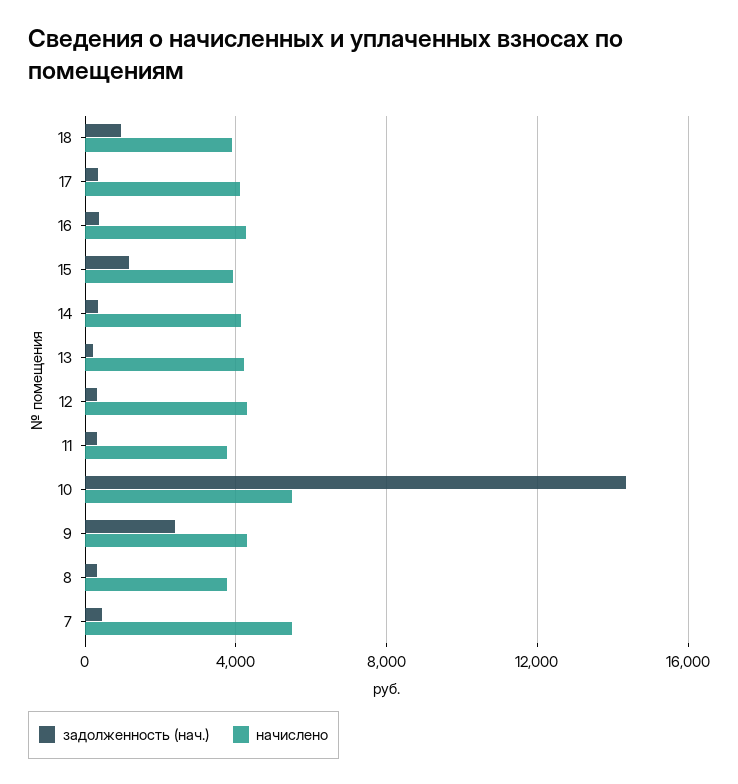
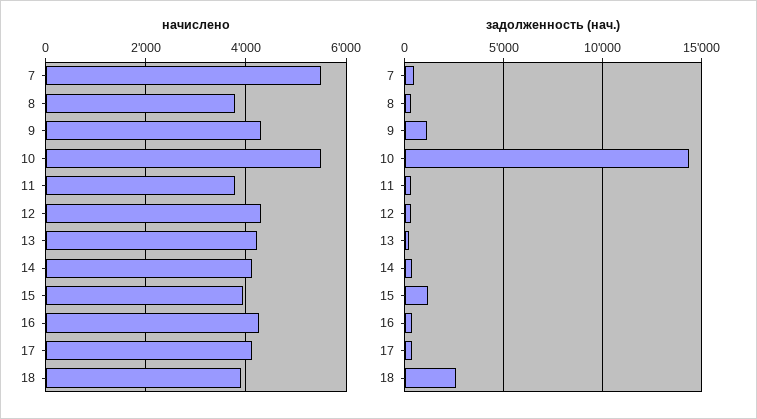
  {
    "задолженность (нач.)": {
-     "18": 1000,
+     "18": 2500,
      "17": 500,
      "16": 500,
      "15": 1000,
      "14": 500,
      "13": 0,
      "12": 500,
      "11": 500,
      "10": 14500,
-     "9": 2500,
+     "9": 1000,
      "8": 500,
      "7": 500
    },
    "начислено": {
      "18": 4000,
      "17": 4200,
      "16": 4200,
      "15": 4000,
      "14": 4200,
      "13": 4200,
      "12": 4400,
      "11": 3800,
      "10": 5400,
      "9": 4400,
      "8": 3800,
      "7": 5400
    }
  }

